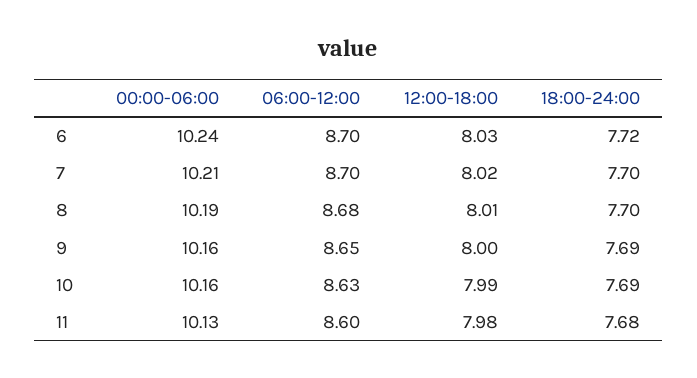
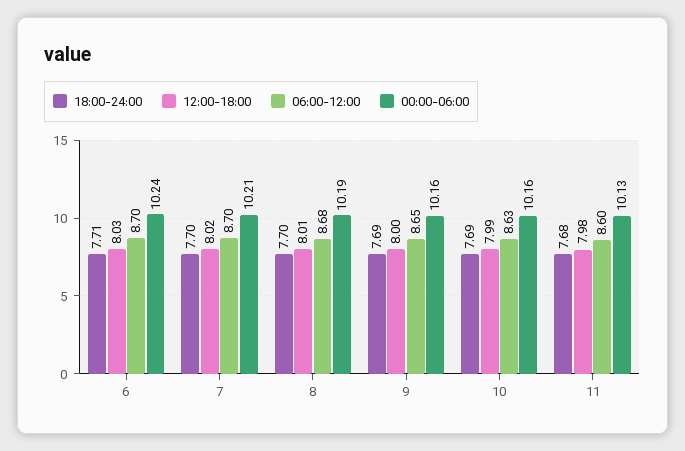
  {
    "00:00-06:00": {
      "6": 10.24,
      "7": 10.21,
      "8": 10.19,
      "9": 10.16,
      "10": 10.16,
      "11": 10.13
    },
    "06:00-12:00": {
      "6": 8.7,
      "7": 8.7,
      "8": 8.68,
      "9": 8.65,
      "10": 8.63,
      "11": 8.6
    },
    "12:00-18:00": {
      "6": 8.03,
      "7": 8.02,
      "8": 8.01,
      "9": 8,
      "10": 7.99,
      "11": 7.98
    },
    "18:00-24:00": {
-     "6": 7.72,
+     "6": 7.71,
      "7": 7.7,
      "8": 7.7,
      "9": 7.69,
      "10": 7.69,
      "11": 7.68
    }
  }

